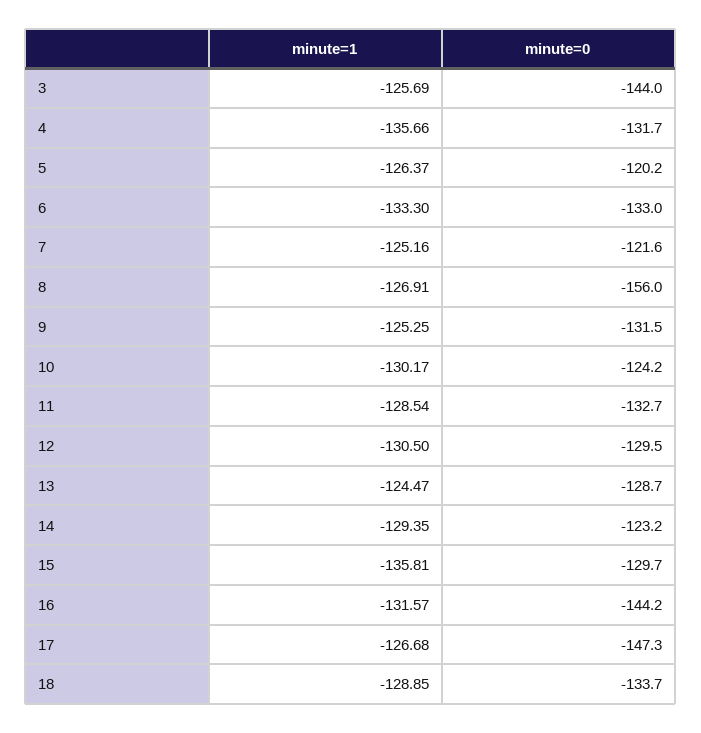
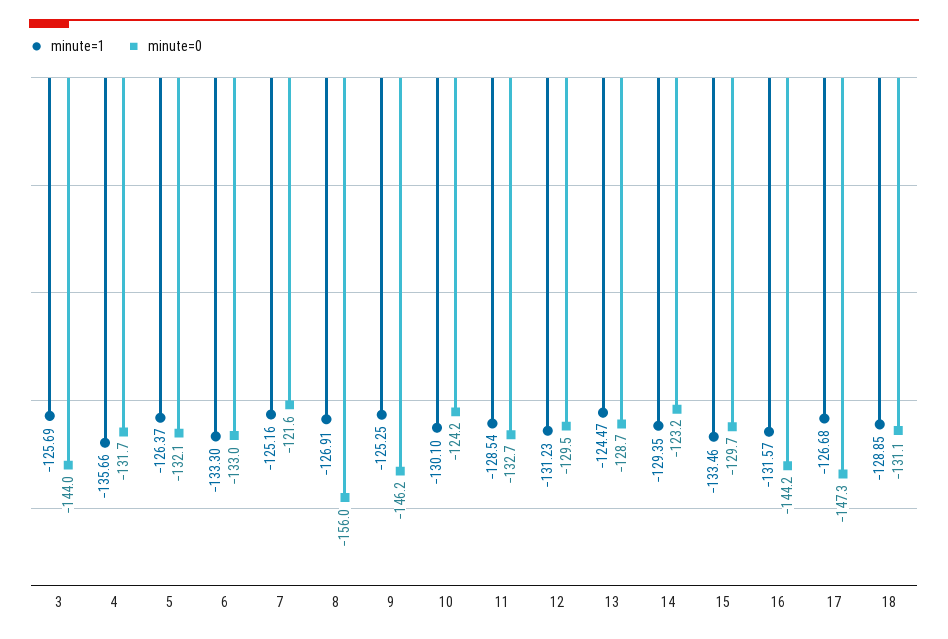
  {
    "minute=1": {
      "3": -125.69,
      "4": -135.66,
      "5": -126.37,
      "6": -133.3,
      "7": -125.16,
      "8": -126.91,
      "9": -125.25,
-     "10": -130.17,
+     "10": -130.1,
      "11": -128.54,
-     "12": -130.5,
+     "12": -131.23,
      "13": -124.47,
      "14": -129.35,
-     "15": -135.81,
+     "15": -133.46,
      "16": -131.57,
      "17": -126.68,
      "18": -128.85
    },
    "minute=0": {
      "3": -144,
      "4": -131.7,
-     "5": -120.2,
+     "5": -132.1,
      "6": -133,
      "7": -121.6,
      "8": -156,
-     "9": -131.5,
+     "9": -146.2,
      "10": -124.2,
      "11": -132.7,
      "12": -129.5,
      "13": -128.7,
      "14": -123.2,
      "15": -129.7,
      "16": -144.2,
      "17": -147.3,
-     "18": -133.7
+     "18": -131.1
    }
  }

